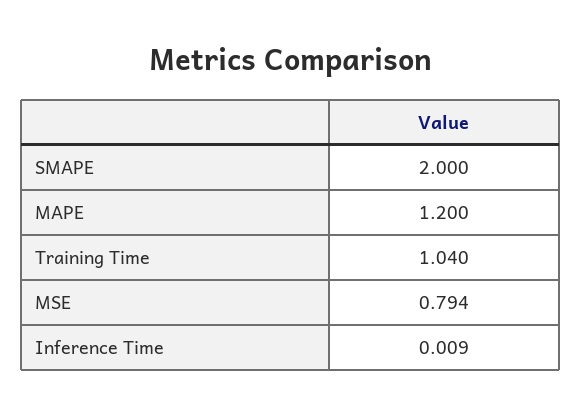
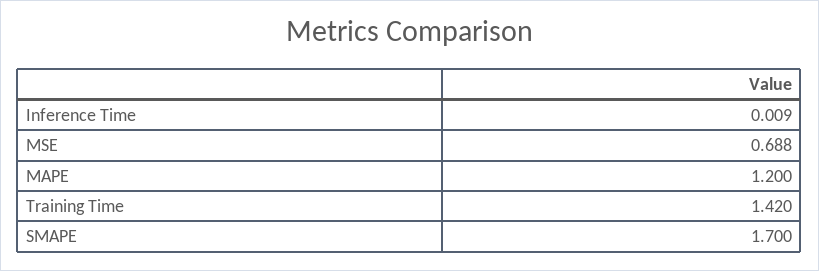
  {
-   "SMAPE": 2,
+   "SMAPE": 1.7,
    "MAPE": 1.2,
-   "Training Time": 1.04,
+   "Training Time": 1.42,
-   "MSE": 0.794,
+   "MSE": 0.688,
    "Inference Time": 0.009
  }

